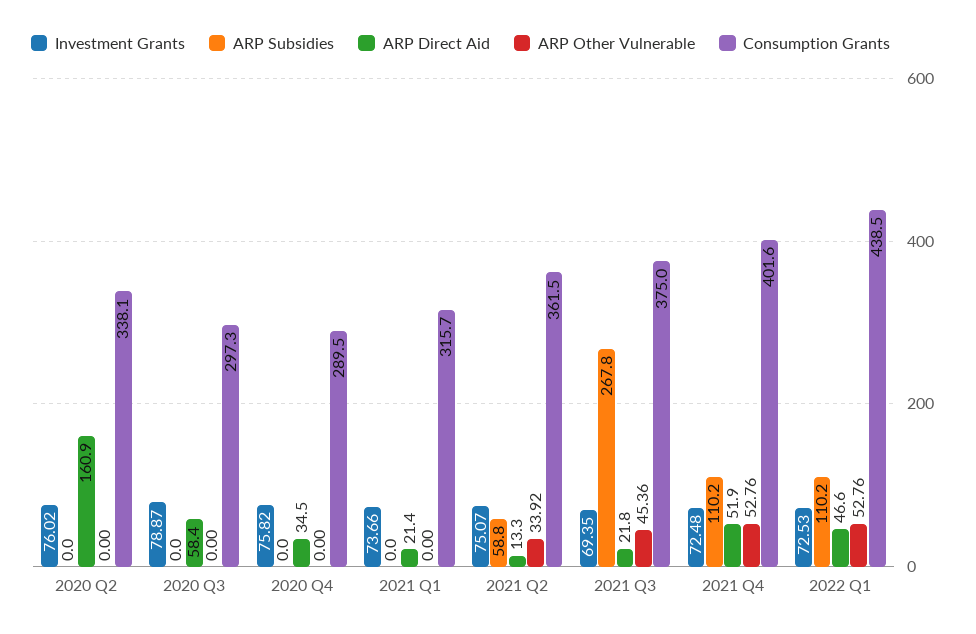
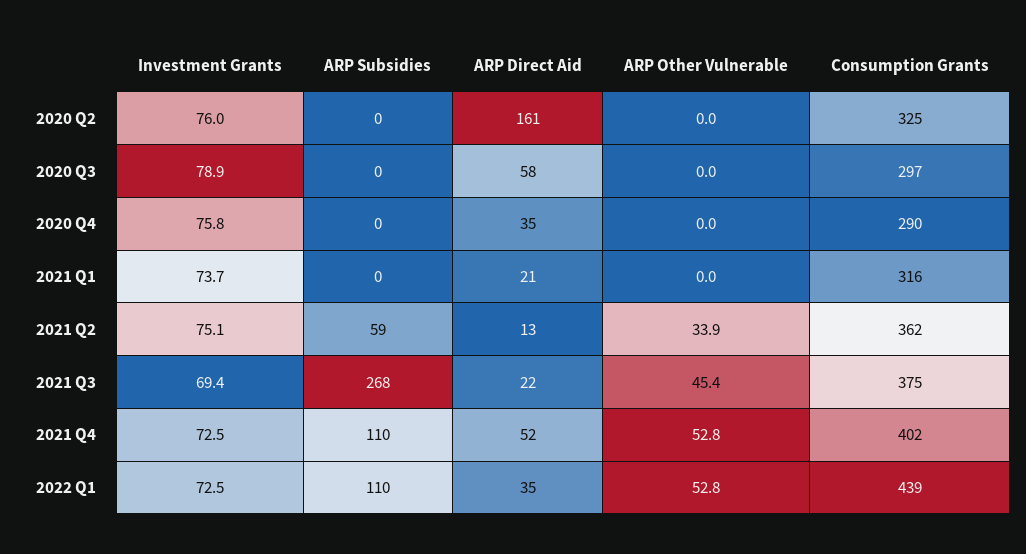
  {
    "Investment Grants": {
      "2020 Q2": 76.02,
      "2020 Q3": 78.87,
      "2020 Q4": 75.82,
      "2021 Q1": 73.66,
      "2021 Q2": 75.07,
      "2021 Q3": 69.35,
      "2021 Q4": 72.48,
      "2022 Q1": 72.53
    },
    "ARP Subsidies": {
      "2020 Q2": 0,
      "2020 Q3": 0,
      "2020 Q4": 0,
      "2021 Q1": 0,
      "2021 Q2": 58.8,
      "2021 Q3": 267.8,
      "2021 Q4": 110.2,
      "2022 Q1": 110.2
    },
    "ARP Direct Aid": {
      "2020 Q2": 160.9,
      "2020 Q3": 58.4,
      "2020 Q4": 34.5,
      "2021 Q1": 21.4,
      "2021 Q2": 13.3,
      "2021 Q3": 21.8,
      "2021 Q4": 51.9,
-     "2022 Q1": 46.6
+     "2022 Q1": 35
    },
    "ARP Other Vulnerable": {
      "2020 Q2": 0,
      "2020 Q3": 0,
      "2020 Q4": 0,
      "2021 Q1": 0,
      "2021 Q2": 33.92,
      "2021 Q3": 45.36,
      "2021 Q4": 52.76,
      "2022 Q1": 52.76
    },
    "Consumption Grants": {
-     "2020 Q2": 338.1,
+     "2020 Q2": 325,
      "2020 Q3": 297.3,
      "2020 Q4": 289.5,
      "2021 Q1": 315.7,
      "2021 Q2": 361.5,
      "2021 Q3": 375,
      "2021 Q4": 401.6,
      "2022 Q1": 438.5
    }
  }

